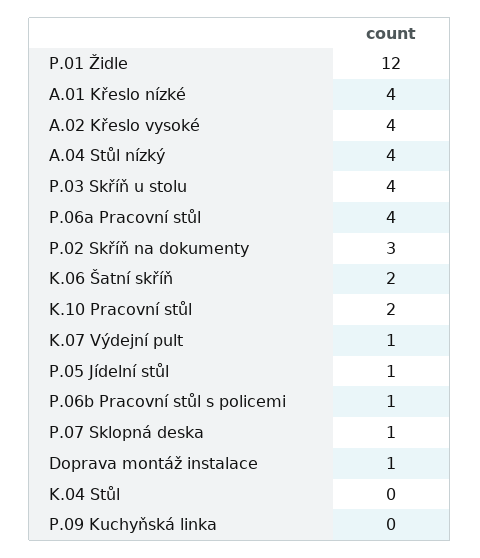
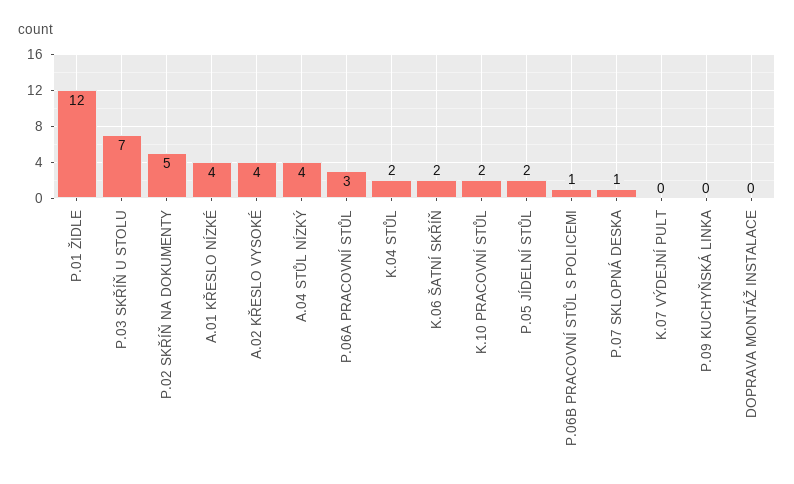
  {
    "P.01 Židle": 12,
    "A.01 Křeslo nízké": 4,
    "A.02 Křeslo vysoké": 4,
    "A.04 Stůl nízký": 4,
-   "P.03 Skříň u stolu": 4,
+   "P.03 Skříň u stolu": 7,
-   "P.06a Pracovní stůl": 4,
+   "P.06a Pracovní stůl": 3,
-   "P.02 Skříň na dokumenty": 3,
+   "P.02 Skříň na dokumenty": 5,
    "K.06 Šatní skříň": 2,
    "K.10 Pracovní stůl": 2,
-   "K.07 Výdejní pult": 1,
+   "K.07 Výdejní pult": 0,
-   "P.05 Jídelní stůl": 1,
+   "P.05 Jídelní stůl": 2,
    "P.06b Pracovní stůl s policemi": 1,
    "P.07 Sklopná deska": 1,
-   "Doprava montáž instalace": 1,
+   "Doprava montáž instalace": 0,
-   "K.04 Stůl": 0,
+   "K.04 Stůl": 2,
    "P.09 Kuchyňská linka": 0
  }

